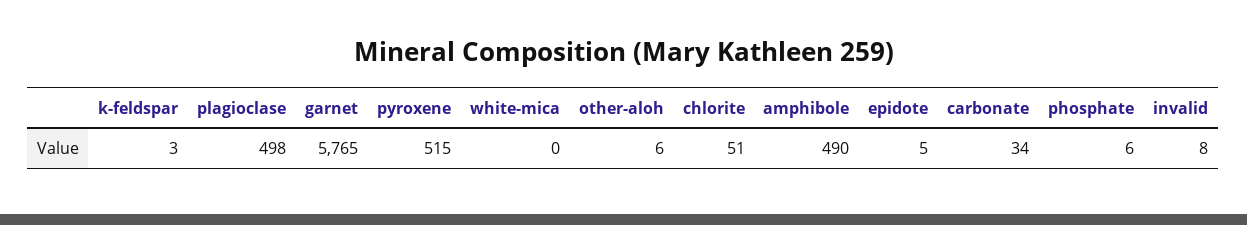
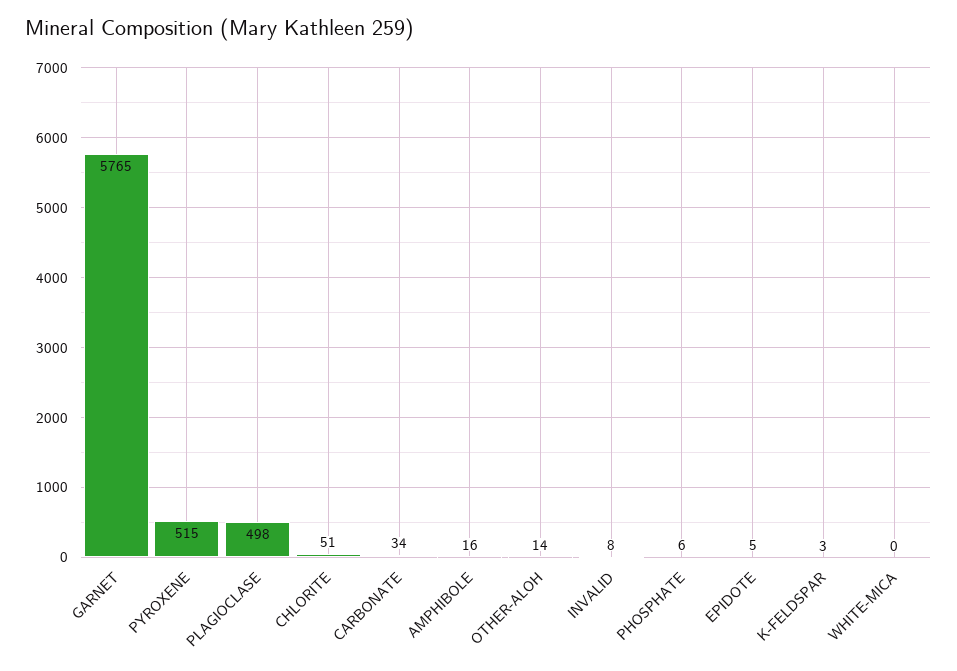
  {
    "k-feldspar": 3,
    "plagioclase": 498,
    "garnet": 5765,
    "pyroxene": 515,
    "white-mica": 0,
-   "other-aloh": 6,
+   "other-aloh": 14,
    "chlorite": 51,
-   "amphibole": 490,
+   "amphibole": 16,
    "epidote": 5,
    "carbonate": 34,
    "phosphate": 6,
    "invalid": 8
  }

